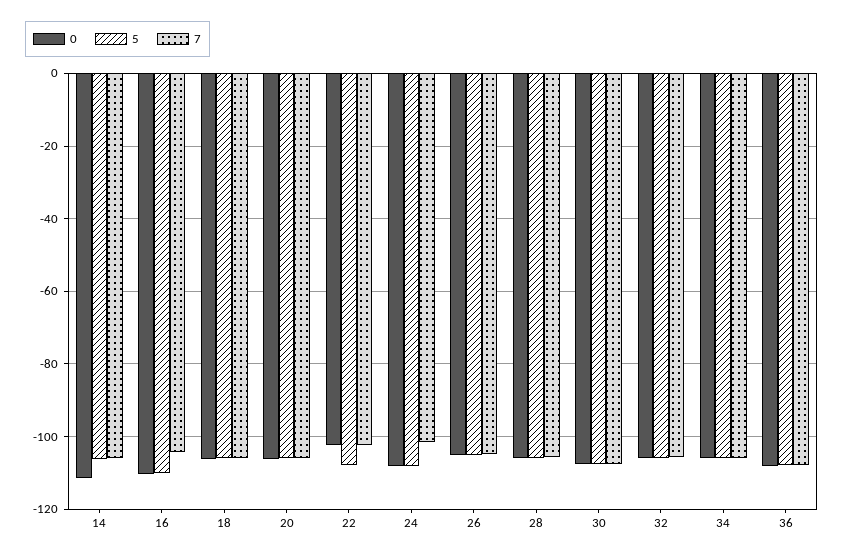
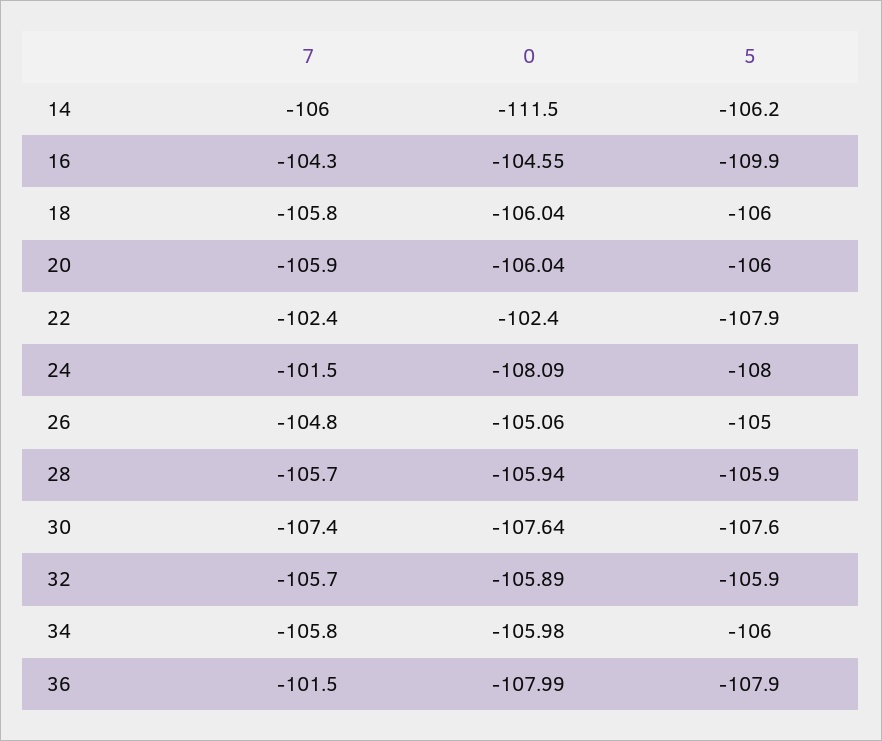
  {
    "0": {
      "14": -111.5,
-     "16": -110,
+     "16": -104.55,
      "18": -106.04,
      "20": -106.04,
      "22": -102.4,
      "24": -108.09,
      "26": -105.06,
      "28": -105.94,
      "30": -107.64,
      "32": -105.89,
      "34": -105.98,
      "36": -107.99
    },
    "5": {
      "14": -106.2,
      "16": -109.9,
      "18": -106,
      "20": -106,
      "22": -107.9,
      "24": -108,
      "26": -105,
      "28": -105.9,
      "30": -107.6,
      "32": -105.9,
      "34": -106,
      "36": -107.9
    },
    "7": {
      "14": -106,
      "16": -104.3,
      "18": -105.8,
      "20": -105.9,
      "22": -102.4,
      "24": -101.5,
      "26": -104.8,
      "28": -105.7,
      "30": -107.4,
      "32": -105.7,
      "34": -105.8,
-     "36": -108
+     "36": -101.5
    }
  }

